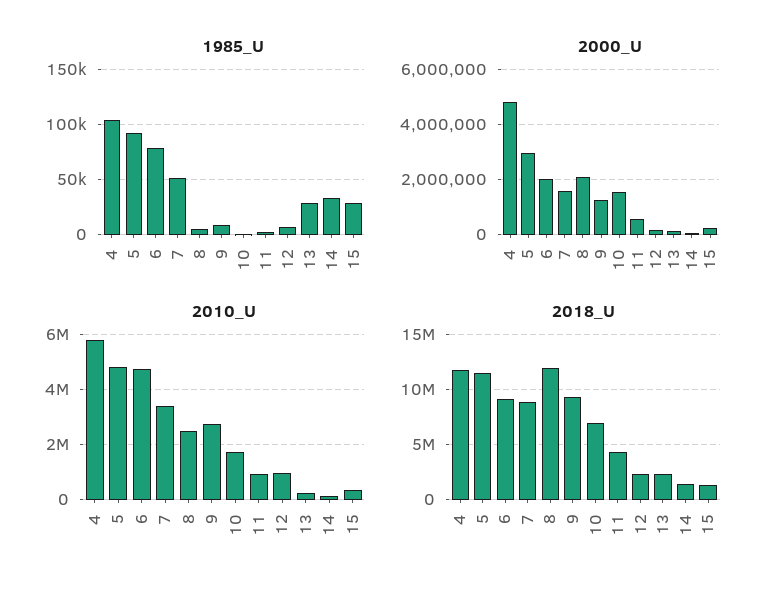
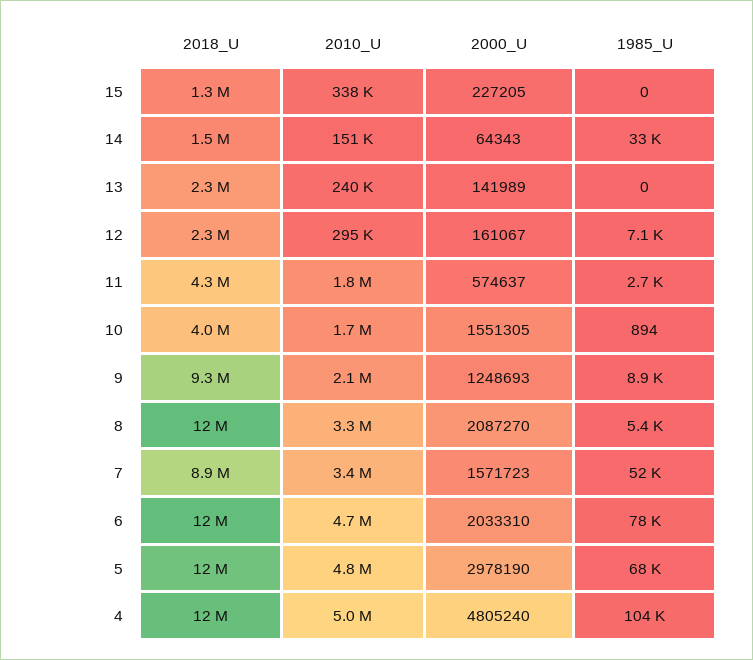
  {
    "1985_U": {
      "4": 104000,
-     "5": 90000,
+     "5": 68000,
      "6": 78000,
      "7": 52000,
      "8": 5400,
      "9": 8900,
      "10": 894,
      "11": 2700,
      "12": 7100,
-     "13": 30000,
+     "13": 0,
      "14": 33000,
-     "15": 30000
+     "15": 0
    },
    "2000_U": {
      "4": 4805240,
      "5": 2978190,
      "6": 2033310,
      "7": 1571723,
      "8": 2087270,
      "9": 1248693,
      "10": 1551305,
      "11": 574637,
      "12": 161067,
      "13": 141989,
      "14": 64343,
      "15": 227205
    },
    "2010_U": {
-     "4": 5750000,
+     "4": 5000000,
      "5": 4800000,
      "6": 4700000,
      "7": 3400000,
-     "8": 2500000,
+     "8": 3300000,
-     "9": 2750000,
+     "9": 2100000,
      "10": 1700000,
-     "11": 1000000,
+     "11": 1800000,
-     "12": 1000000,
+     "12": 295000,
      "13": 240000,
      "14": 151000,
      "15": 338000
    },
    "2018_U": {
      "4": 12000000,
      "5": 12000000,
-     "6": 9000000,
+     "6": 12000000,
      "7": 8900000,
      "8": 12000000,
      "9": 9300000,
-     "10": 7000000,
+     "10": 4000000,
      "11": 4300000,
      "12": 2300000,
      "13": 2300000,
      "14": 1500000,
      "15": 1300000
    }
  }

